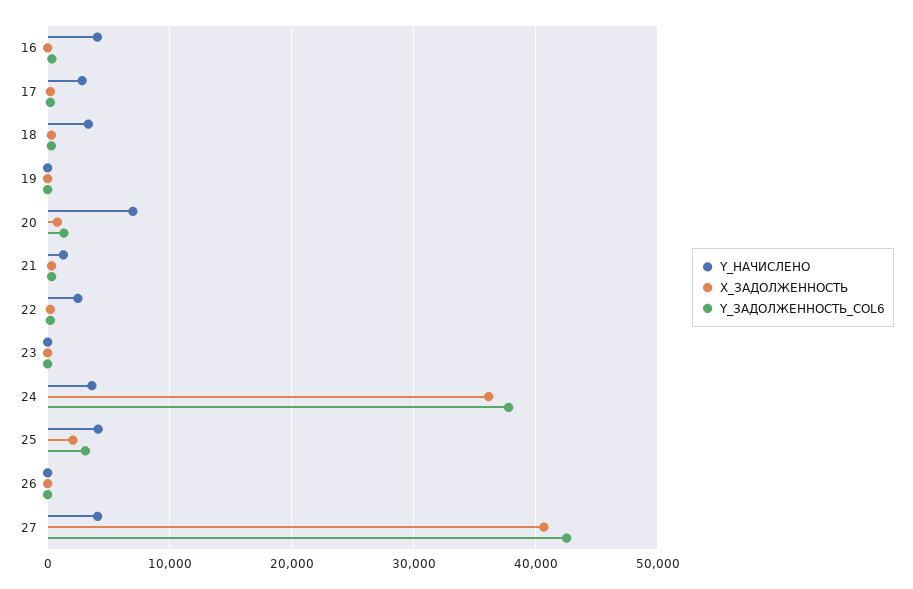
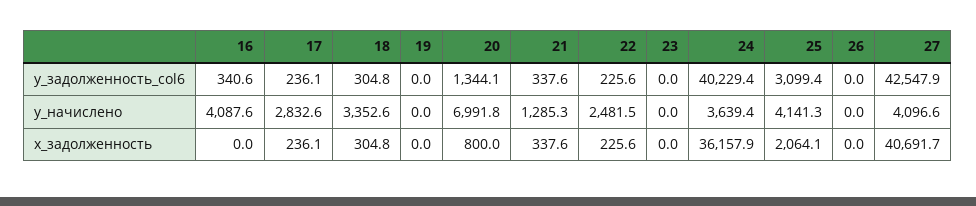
  {
    "Y_НАЧИСЛЕНО": {
      "16": 4087.6,
      "17": 2832.6,
      "18": 3352.6,
      "19": 0,
      "20": 6991.8,
      "21": 1285.3,
      "22": 2481.5,
      "23": 0,
      "24": 3639.4,
      "25": 4141.3,
      "26": 0,
      "27": 4096.6
    },
    "X_ЗАДОЛЖЕННОСТЬ": {
      "16": 0,
      "17": 236.1,
      "18": 304.8,
      "19": 0,
      "20": 800,
      "21": 337.6,
      "22": 225.6,
      "23": 0,
      "24": 36157.9,
      "25": 2064.1,
      "26": 0,
      "27": 40691.7
    },
    "Y_ЗАДОЛЖЕННОСТЬ_COL6": {
      "16": 340.6,
      "17": 236.1,
      "18": 304.8,
      "19": 0,
      "20": 1344.1,
      "21": 337.6,
      "22": 225.6,
      "23": 0,
-     "24": 38000,
+     "24": 40229.4,
      "25": 3099.4,
      "26": 0,
      "27": 42547.9
    }
  }

